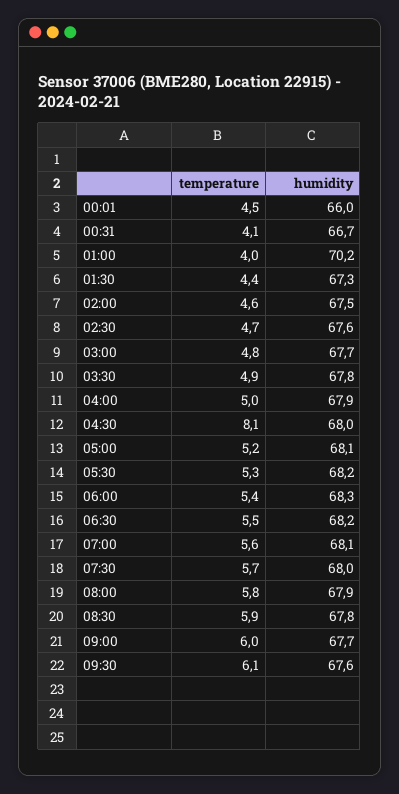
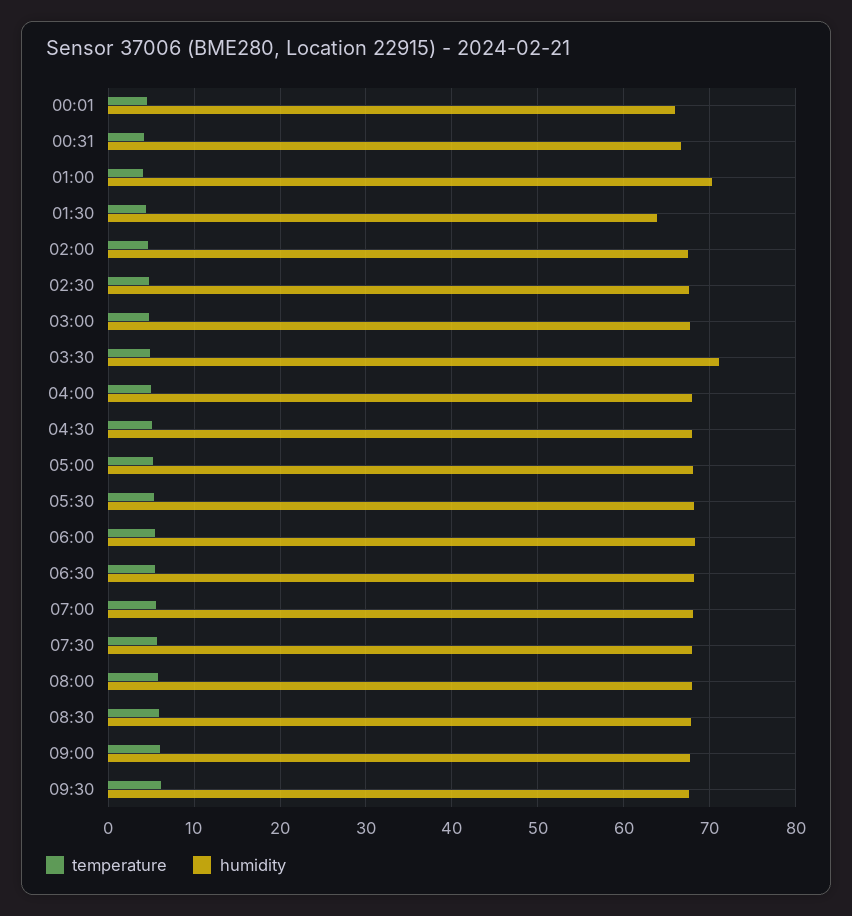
  {
    "temperature": {
      "00:01": 4.5,
      "00:31": 4.1,
      "01:00": 4,
      "01:30": 4.4,
      "02:00": 4.6,
      "02:30": 4.7,
      "03:00": 4.8,
      "03:30": 4.9,
      "04:00": 5,
-     "04:30": 8.1,
+     "04:30": 5,
      "05:00": 5.2,
      "05:30": 5.3,
      "06:00": 5.4,
      "06:30": 5.5,
      "07:00": 5.6,
      "07:30": 5.7,
      "08:00": 5.8,
      "08:30": 5.9,
      "09:00": 6,
      "09:30": 6.1
    },
    "humidity": {
      "00:01": 66,
      "00:31": 66.7,
      "01:00": 70.2,
-     "01:30": 67.3,
+     "01:30": 64,
      "02:00": 67.5,
      "02:30": 67.6,
      "03:00": 67.7,
-     "03:30": 67.8,
+     "03:30": 71,
      "04:00": 67.9,
      "04:30": 68,
      "05:00": 68.1,
      "05:30": 68.2,
      "06:00": 68.3,
      "06:30": 68.2,
      "07:00": 68.1,
      "07:30": 68,
      "08:00": 67.9,
      "08:30": 67.8,
      "09:00": 67.7,
      "09:30": 67.6
    }
  }

